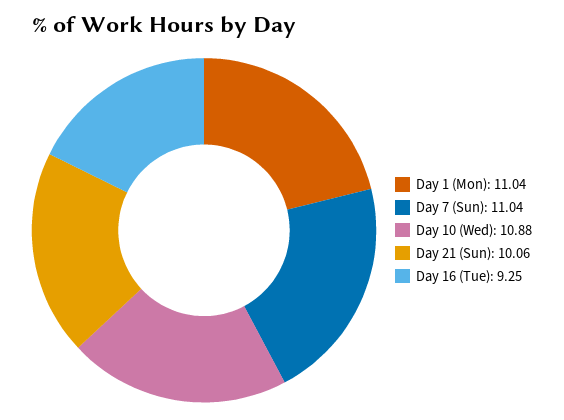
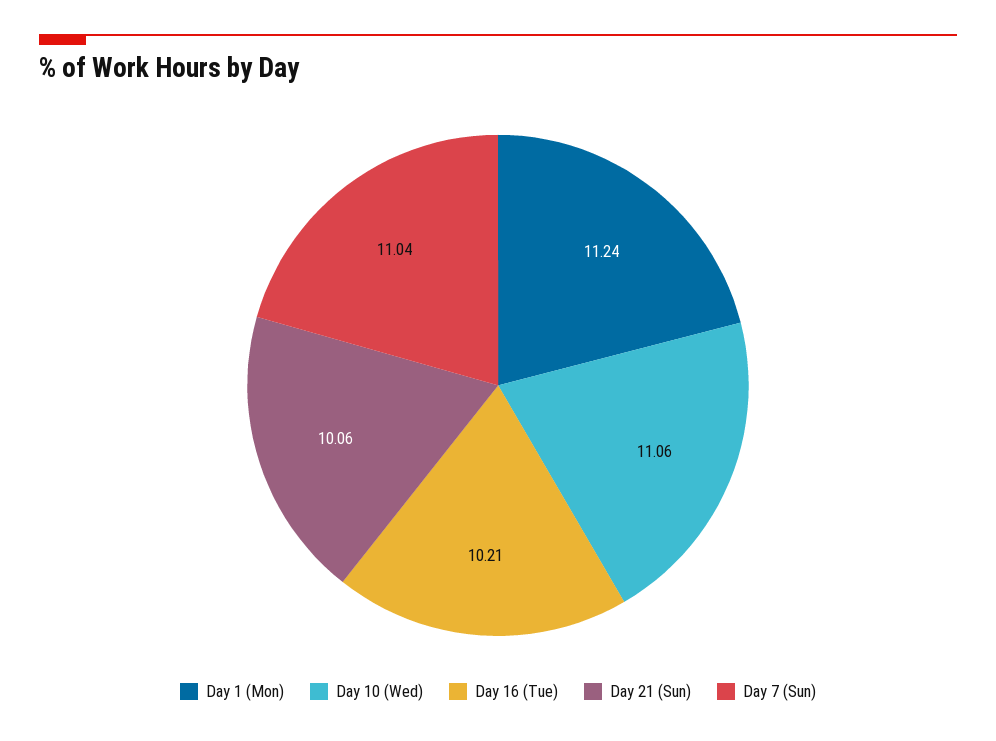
  {
-   "Day 1 (Mon)": 11.04,
+   "Day 1 (Mon)": 11.24,
    "Day 7 (Sun)": 11.04,
-   "Day 10 (Wed)": 10.88,
+   "Day 10 (Wed)": 11.06,
    "Day 21 (Sun)": 10.06,
-   "Day 16 (Tue)": 9.25
+   "Day 16 (Tue)": 10.21
  }

